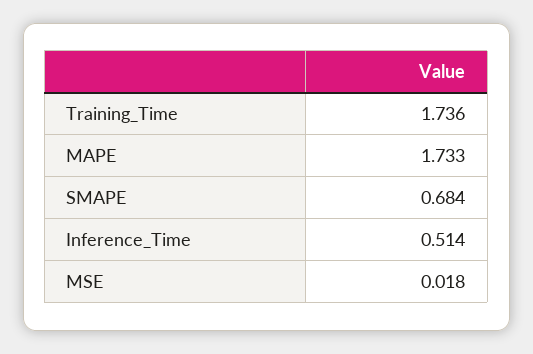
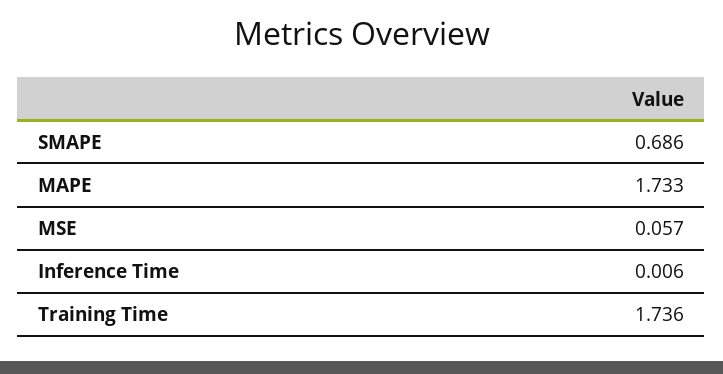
  {
    "Training_Time": 1.736,
    "MAPE": 1.733,
-   "SMAPE": 0.684,
+   "SMAPE": 0.686,
-   "Inference_Time": 0.514,
+   "Inference_Time": 0.006,
-   "MSE": 0.018
+   "MSE": 0.057
  }

